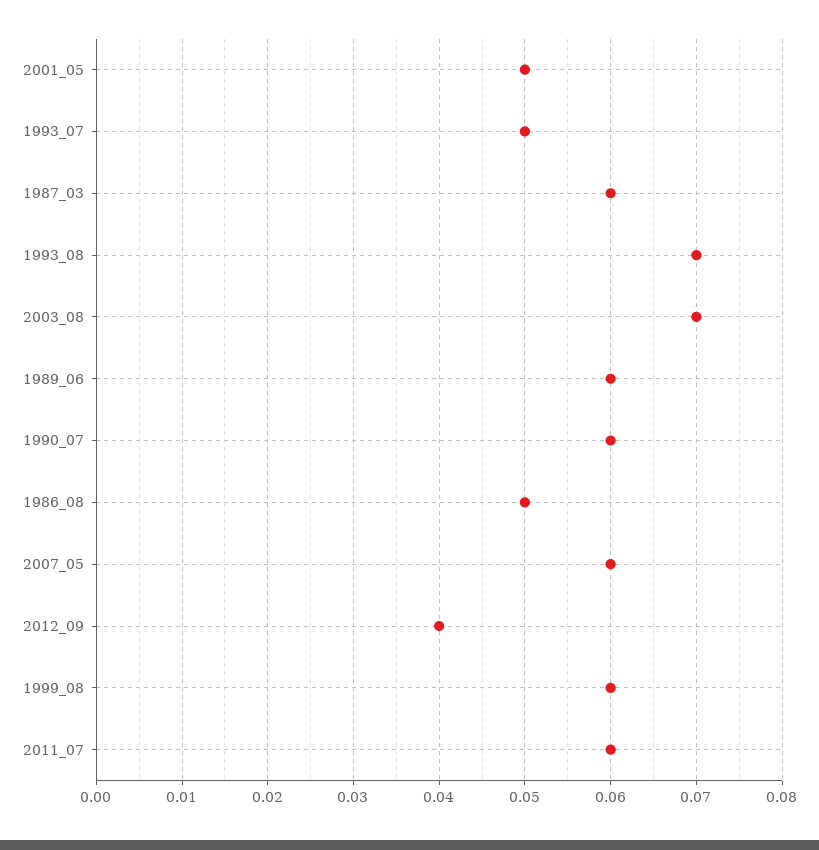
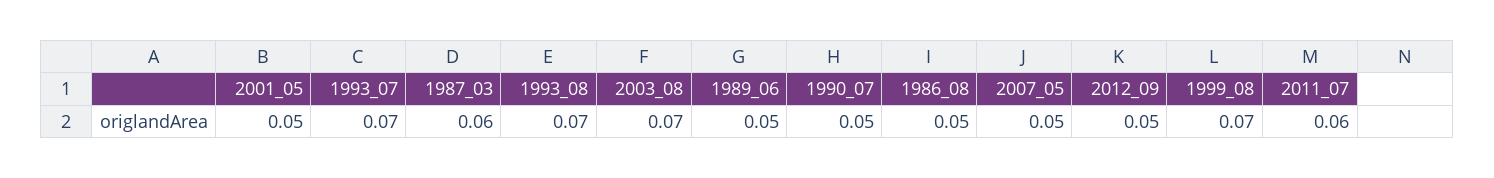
  {
    "2001_05": 0.05,
-   "1993_07": 0.05,
+   "1993_07": 0.07,
    "1987_03": 0.06,
    "1993_08": 0.07,
    "2003_08": 0.07,
-   "1989_06": 0.06,
+   "1989_06": 0.05,
-   "1990_07": 0.06,
+   "1990_07": 0.05,
    "1986_08": 0.05,
-   "2007_05": 0.06,
+   "2007_05": 0.05,
-   "2012_09": 0.04,
+   "2012_09": 0.05,
-   "1999_08": 0.06,
+   "1999_08": 0.07,
    "2011_07": 0.06
  }

